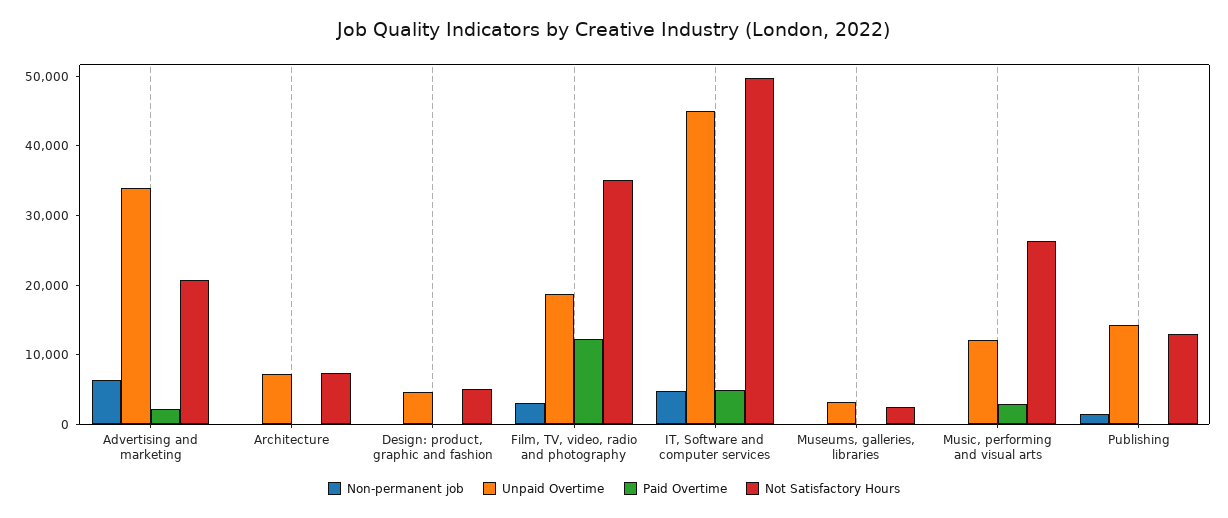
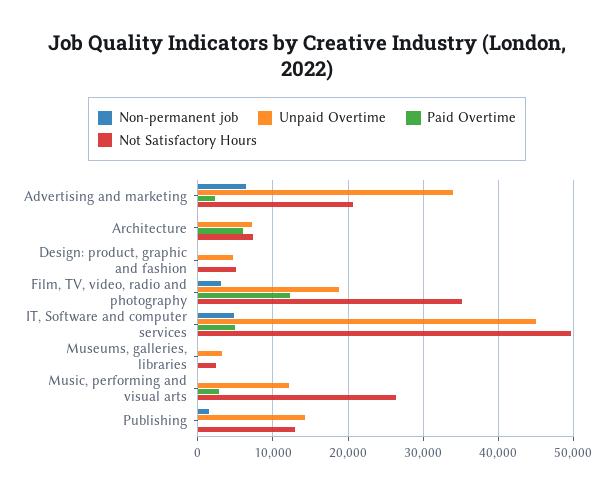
  {
    "Non-permanent job": {
      "Advertising and marketing": 6000,
      "Architecture": 0,
      "Design: product, graphic and fashion": 0,
      "Film, TV, video, radio and photography": 3000,
      "IT, Software and computer services": 5000,
      "Museums, galleries, libraries": 0,
      "Music, performing and visual arts": 0,
      "Publishing": 1000
    },
    "Unpaid Overtime": {
      "Advertising and marketing": 34000,
      "Architecture": 7000,
      "Design: product, graphic and fashion": 5000,
      "Film, TV, video, radio and photography": 19000,
      "IT, Software and computer services": 45000,
      "Museums, galleries, libraries": 3000,
      "Music, performing and visual arts": 12000,
      "Publishing": 14000
    },
    "Paid Overtime": {
      "Advertising and marketing": 2000,
-     "Architecture": 0,
+     "Architecture": 6000,
      "Design: product, graphic and fashion": 0,
      "Film, TV, video, radio and photography": 12000,
      "IT, Software and computer services": 5000,
      "Museums, galleries, libraries": 0,
      "Music, performing and visual arts": 3000,
      "Publishing": 0
    },
    "Not Satisfactory Hours": {
      "Advertising and marketing": 21000,
      "Architecture": 7000,
      "Design: product, graphic and fashion": 5000,
      "Film, TV, video, radio and photography": 35000,
      "IT, Software and computer services": 50000,
      "Museums, galleries, libraries": 2000,
      "Music, performing and visual arts": 26000,
      "Publishing": 13000
    }
  }

